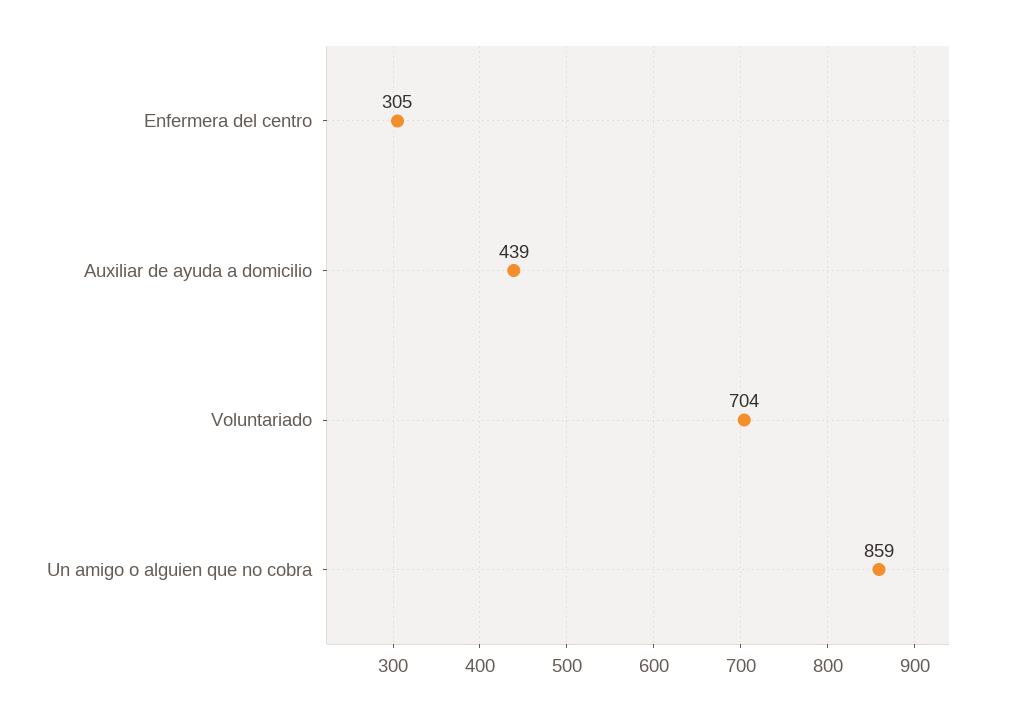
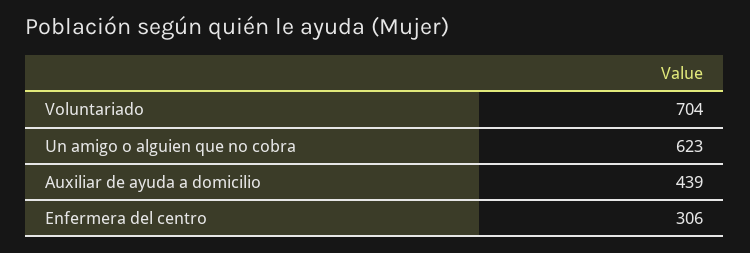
  {
-   "Enfermera del centro": 305,
+   "Enfermera del centro": 306,
    "Auxiliar de ayuda a domicilio": 439,
    "Voluntariado": 704,
-   "Un amigo o alguien que no cobra": 859
+   "Un amigo o alguien que no cobra": 623
  }

